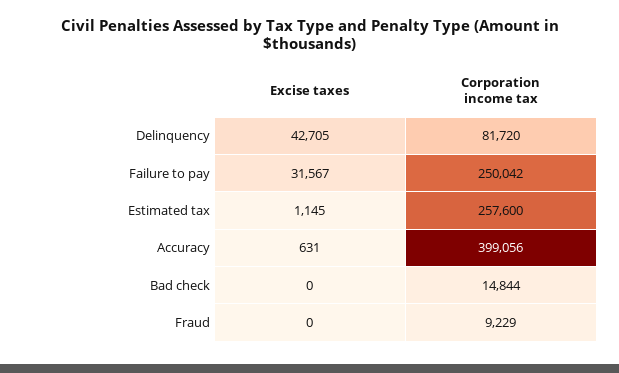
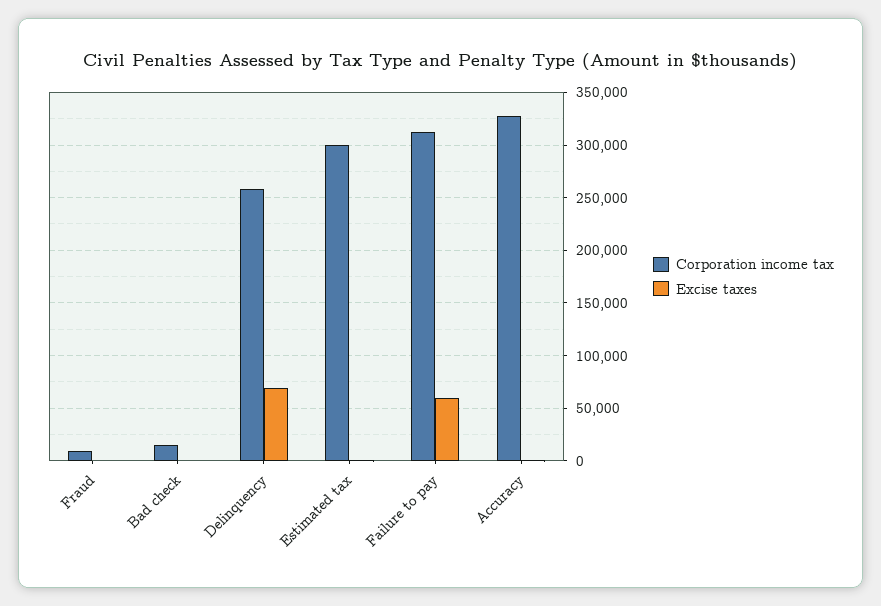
  {
    "Excise taxes": {
-     "Delinquency": 42705,
+     "Delinquency": 70000,
-     "Failure to pay": 31567,
+     "Failure to pay": 60000,
      "Estimated tax": 1145,
      "Accuracy": 631,
      "Bad check": 0,
      "Fraud": 0
    },
    "Corporation income tax": {
-     "Delinquency": 81720,
+     "Delinquency": 260000,
-     "Failure to pay": 250042,
+     "Failure to pay": 310000,
-     "Estimated tax": 257600,
+     "Estimated tax": 300000,
-     "Accuracy": 399056,
+     "Accuracy": 330000,
      "Bad check": 14844,
      "Fraud": 9229
    }
  }

